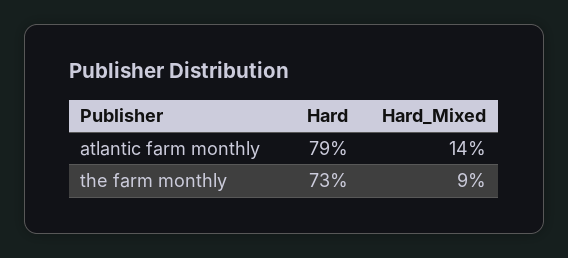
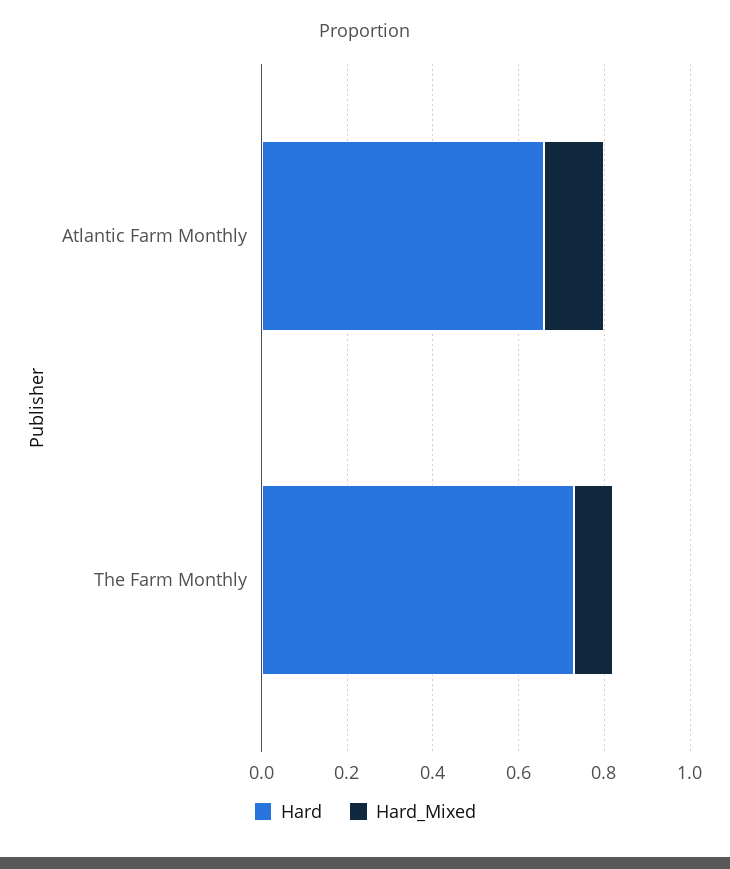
  {
    "Hard": {
-     "atlantic farm monthly": 0.79,
+     "atlantic farm monthly": 0.65,
      "the farm monthly": 0.73
    },
    "Hard_Mixed": {
      "atlantic farm monthly": 0.14,
      "the farm monthly": 0.09
    }
  }

